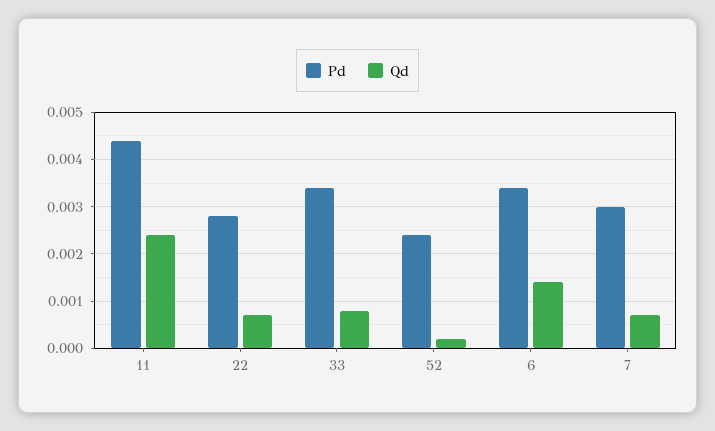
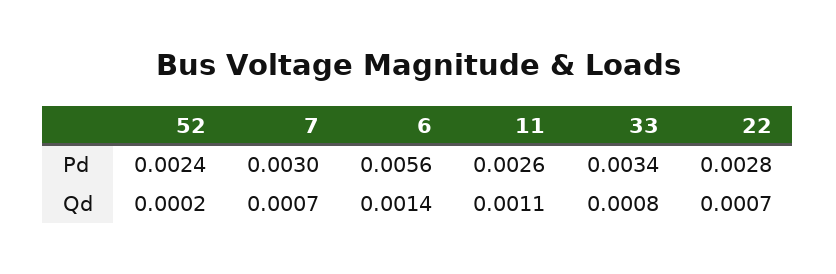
  {
    "Pd": {
-     "11": 0.0045,
+     "11": 0.0026,
      "22": 0.0028,
      "33": 0.0034,
      "52": 0.0024,
-     "6": 0.0035,
+     "6": 0.0056,
      "7": 0.003
    },
    "Qd": {
-     "11": 0.0025,
+     "11": 0.0011,
      "22": 0.0007,
      "33": 0.0008,
      "52": 0.0002,
      "6": 0.0014,
      "7": 0.0007
    }
  }

